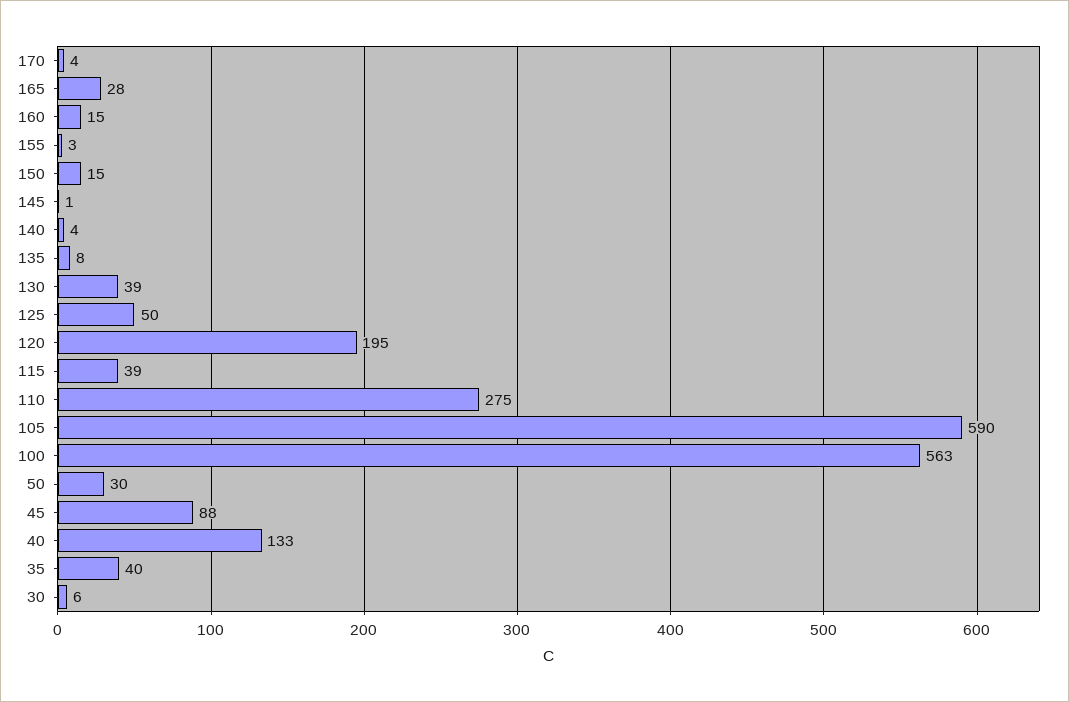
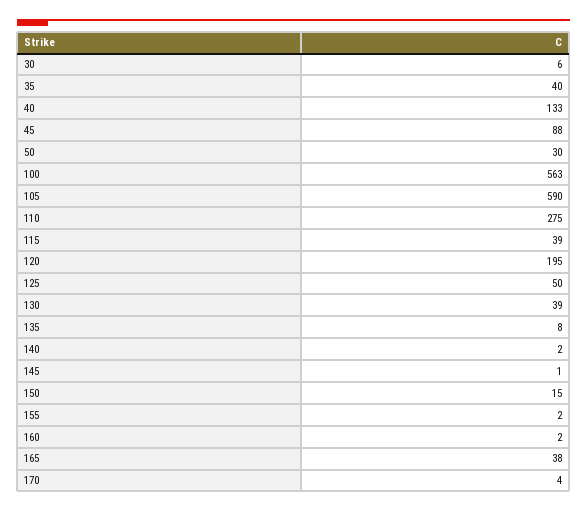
  {
    "170": 4,
-   "165": 28,
+   "165": 38,
-   "160": 15,
+   "160": 2,
-   "155": 3,
+   "155": 2,
    "150": 15,
    "145": 1,
-   "140": 4,
+   "140": 2,
    "135": 8,
    "130": 39,
    "125": 50,
    "120": 195,
    "115": 39,
    "110": 275,
    "105": 590,
    "100": 563,
    "50": 30,
    "45": 88,
    "40": 133,
    "35": 40,
    "30": 6
  }

